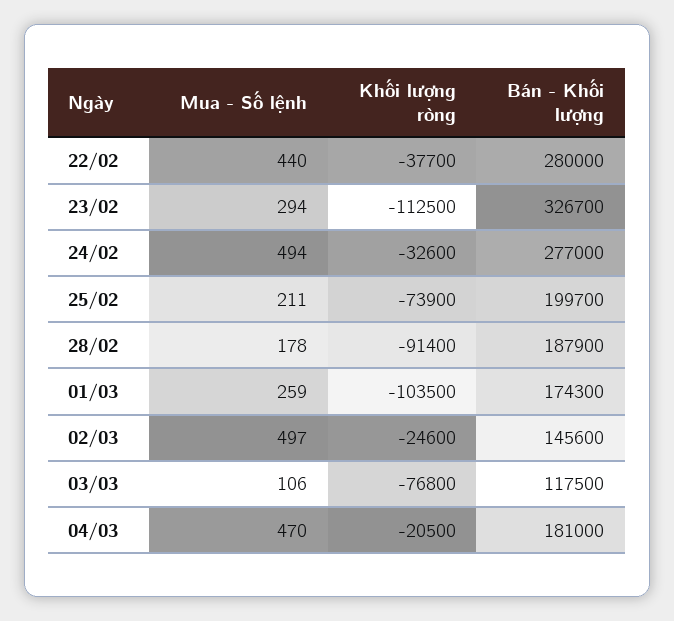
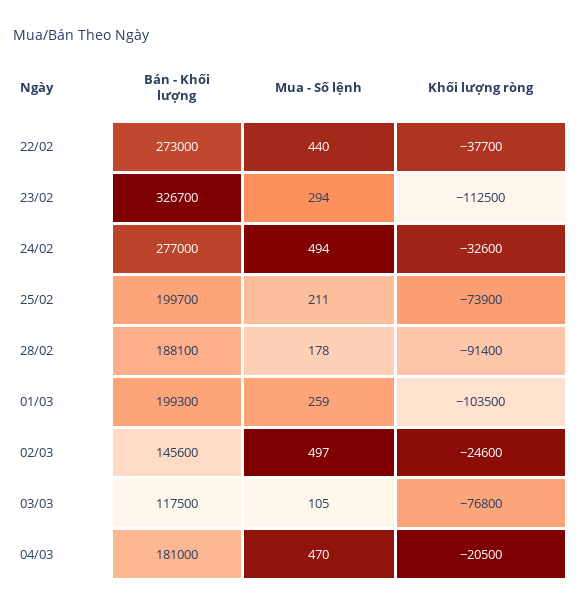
  {
    "Mua - Số lệnh": {
      "22/02": 440,
      "23/02": 294,
      "24/02": 494,
      "25/02": 211,
      "28/02": 178,
      "01/03": 259,
      "02/03": 497,
-     "03/03": 106,
+     "03/03": 105,
      "04/03": 470
    },
    "Khối lượng ròng": {
      "22/02": -37700,
      "23/02": -112500,
      "24/02": -32600,
      "25/02": -73900,
      "28/02": -91400,
      "01/03": -103500,
      "02/03": -24600,
      "03/03": -76800,
      "04/03": -20500
    },
    "Bán - Khối lượng": {
-     "22/02": 280000,
+     "22/02": 273000,
      "23/02": 326700,
      "24/02": 277000,
      "25/02": 199700,
-     "28/02": 187900,
+     "28/02": 188100,
-     "01/03": 174300,
+     "01/03": 199300,
      "02/03": 145600,
      "03/03": 117500,
      "04/03": 181000
    }
  }

